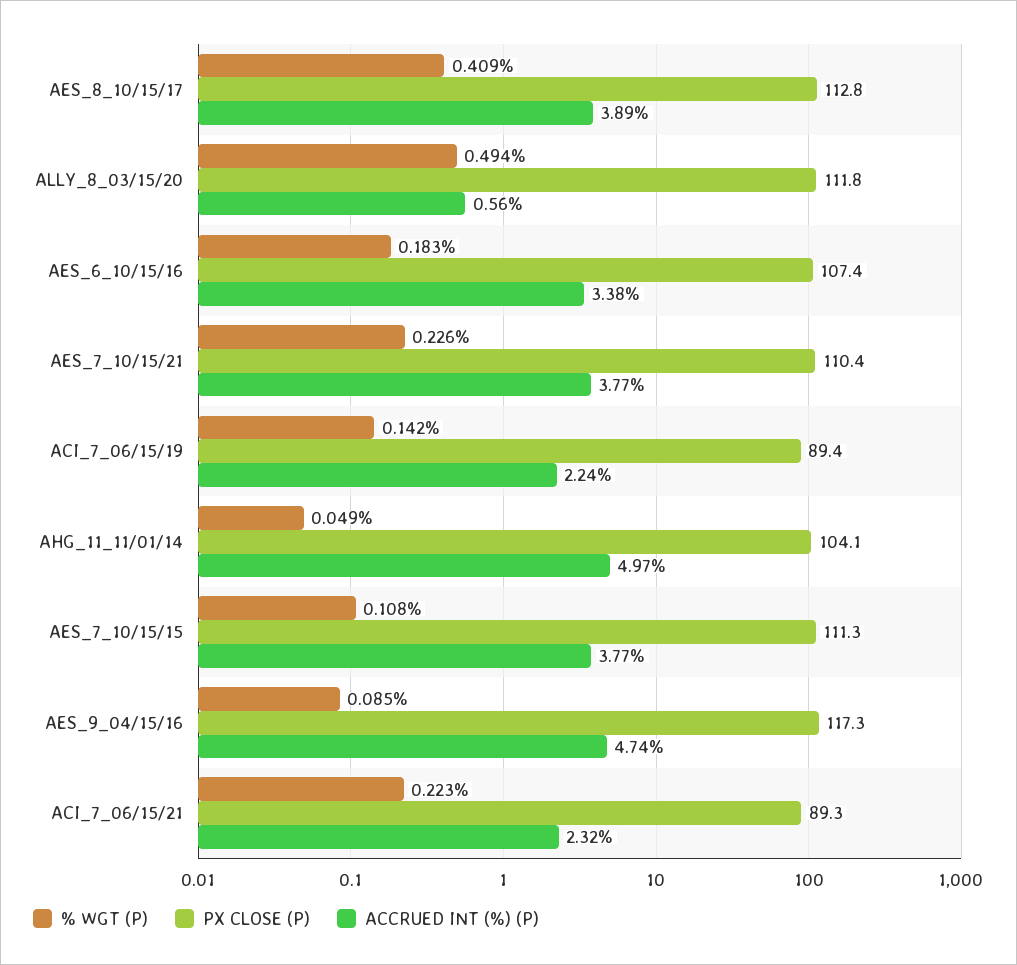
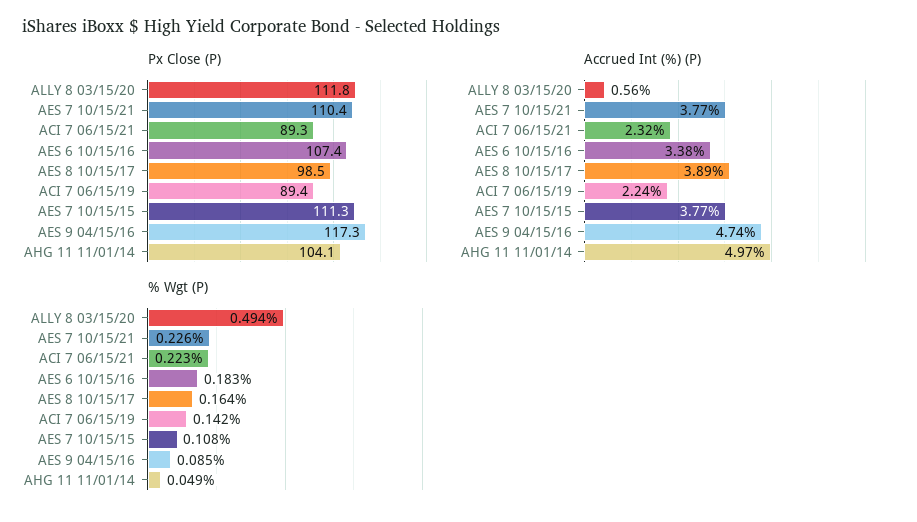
  {
    "% WGT (P)": {
-     "AES_8_10/15/17": 0.409,
+     "AES_8_10/15/17": 0.164,
      "ALLY_8_03/15/20": 0.494,
      "AES_6_10/15/16": 0.183,
      "AES_7_10/15/21": 0.226,
      "ACI_7_06/15/19": 0.142,
      "AHG_11_11/01/14": 0.049,
      "AES_7_10/15/15": 0.108,
      "AES_9_04/15/16": 0.085,
      "ACI_7_06/15/21": 0.223
    },
    "PX CLOSE (P)": {
-     "AES_8_10/15/17": 112.8,
+     "AES_8_10/15/17": 98.5,
      "ALLY_8_03/15/20": 111.8,
      "AES_6_10/15/16": 107.4,
      "AES_7_10/15/21": 110.4,
      "ACI_7_06/15/19": 89.4,
      "AHG_11_11/01/14": 104.1,
      "AES_7_10/15/15": 111.3,
      "AES_9_04/15/16": 117.3,
      "ACI_7_06/15/21": 89.3
    },
    "ACCRUED INT (%) (P)": {
      "AES_8_10/15/17": 3.89,
      "ALLY_8_03/15/20": 0.56,
      "AES_6_10/15/16": 3.38,
      "AES_7_10/15/21": 3.77,
      "ACI_7_06/15/19": 2.24,
      "AHG_11_11/01/14": 4.97,
      "AES_7_10/15/15": 3.77,
      "AES_9_04/15/16": 4.74,
      "ACI_7_06/15/21": 2.32
    }
  }

